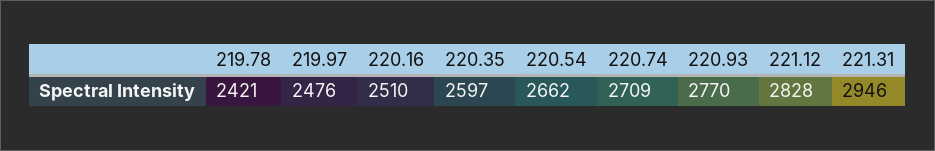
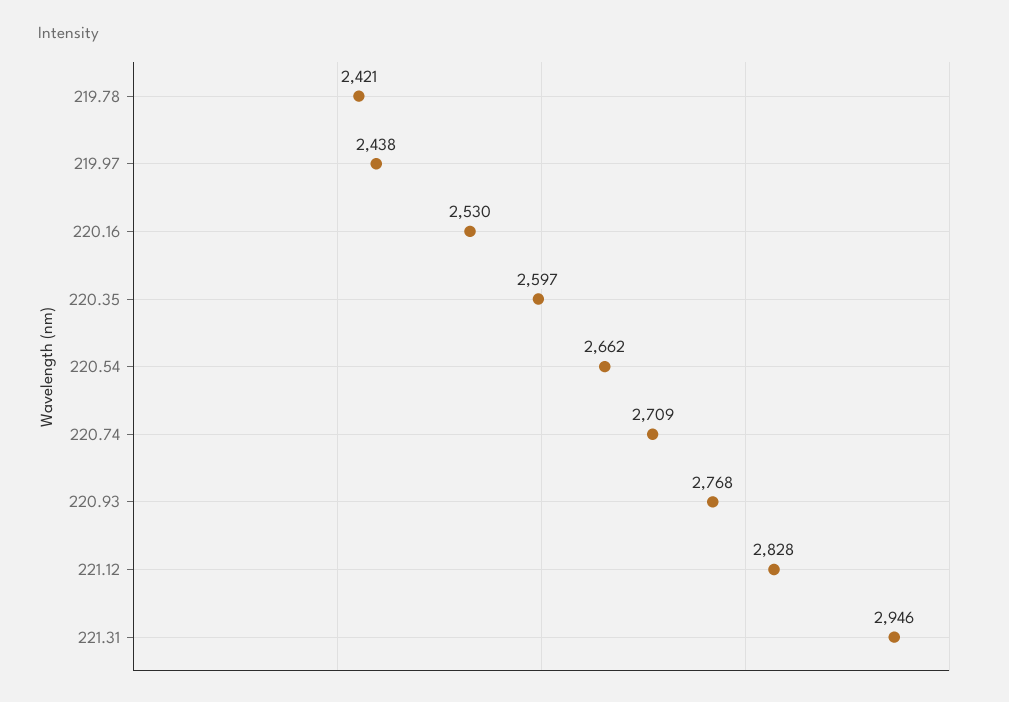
  {
    "219.78": 2421,
-   "219.97": 2476,
+   "219.97": 2438,
-   "220.16": 2510,
+   "220.16": 2530,
    "220.35": 2597,
    "220.54": 2662,
    "220.74": 2709,
-   "220.93": 2770,
+   "220.93": 2768,
    "221.12": 2828,
    "221.31": 2946
  }

